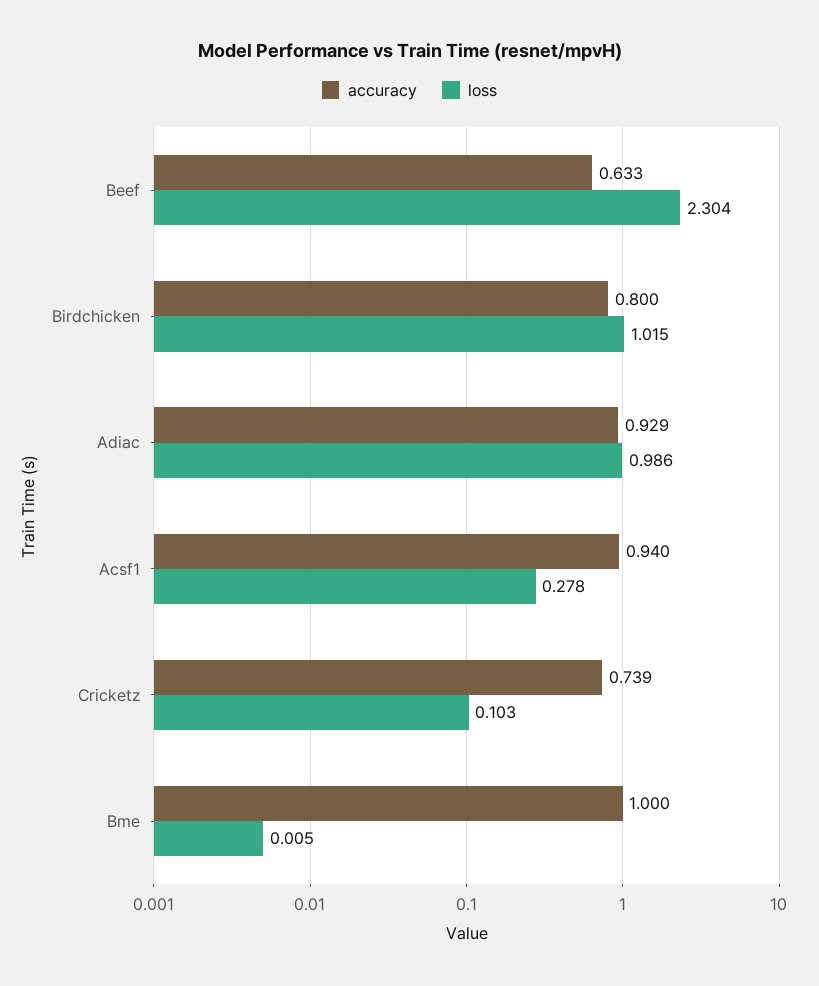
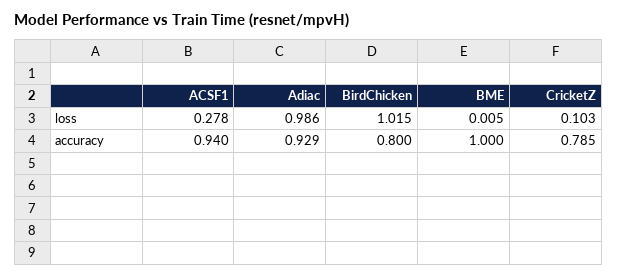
  {
    "accuracy": {
-     "Beef": 0.633,
      "Birdchicken": 0.8,
      "Adiac": 0.929,
      "Acsf1": 0.94,
-     "Cricketz": 0.739,
+     "Cricketz": 0.785,
      "Bme": 1
    },
    "loss": {
-     "Beef": 2.304,
      "Birdchicken": 1.015,
      "Adiac": 0.986,
      "Acsf1": 0.278,
      "Cricketz": 0.103,
      "Bme": 0.005
    }
  }

